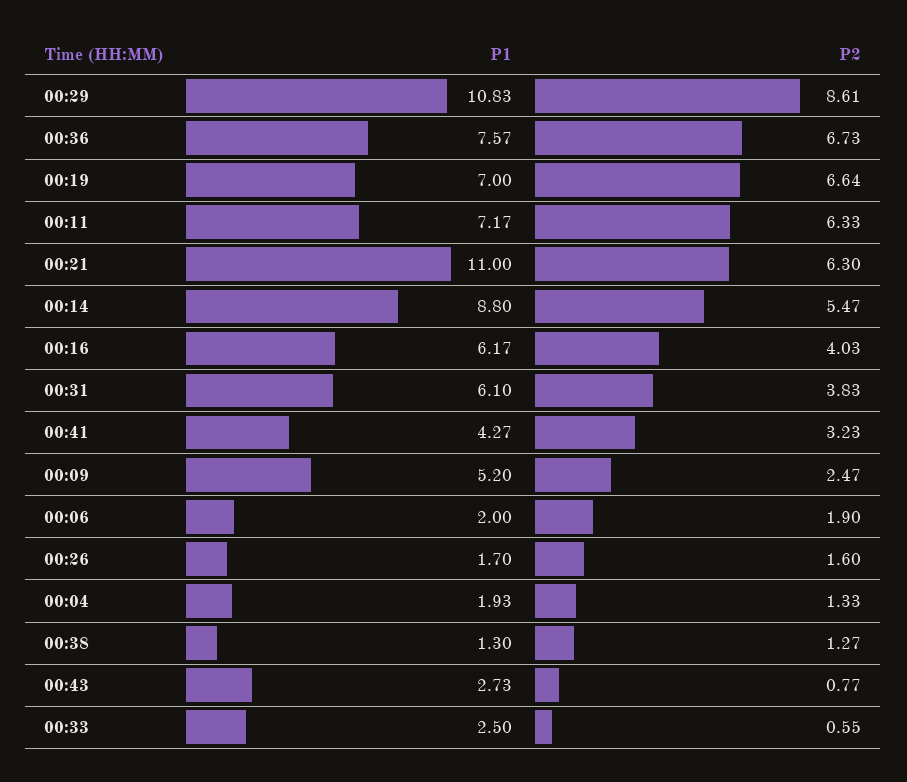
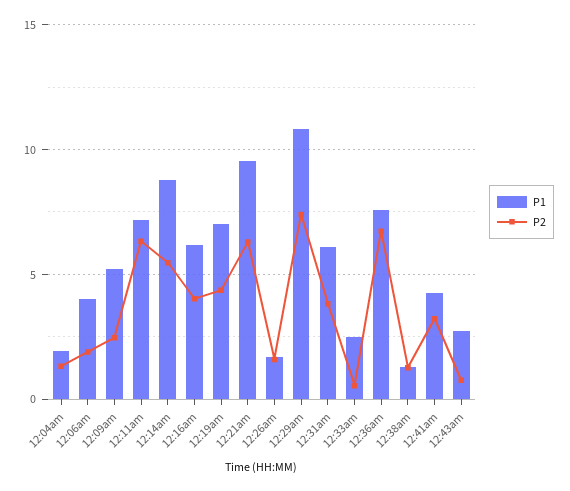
  {
    "P1": {
      "00:29": 10.83,
      "00:36": 7.57,
      "00:19": 7,
      "00:11": 7.17,
-     "00:21": 11,
+     "00:21": 9.5,
      "00:14": 8.8,
      "00:16": 6.17,
      "00:31": 6.1,
      "00:41": 4.27,
      "00:09": 5.2,
-     "00:06": 2,
+     "00:06": 4,
      "00:26": 1.7,
      "00:04": 1.93,
      "00:38": 1.3,
      "00:43": 2.73,
      "00:33": 2.5
    },
    "P2": {
-     "00:29": 8.61,
+     "00:29": 7.5,
      "00:36": 6.73,
-     "00:19": 6.64,
+     "00:19": 4.5,
      "00:11": 6.33,
      "00:21": 6.3,
      "00:14": 5.47,
      "00:16": 4.03,
      "00:31": 3.83,
      "00:41": 3.23,
      "00:09": 2.47,
      "00:06": 1.9,
      "00:26": 1.6,
      "00:04": 1.33,
      "00:38": 1.27,
      "00:43": 0.77,
      "00:33": 0.55
    }
  }

